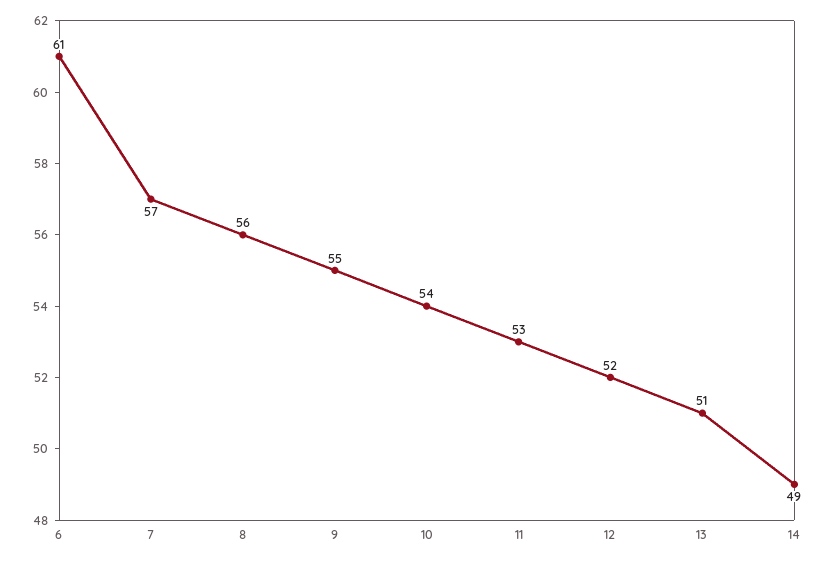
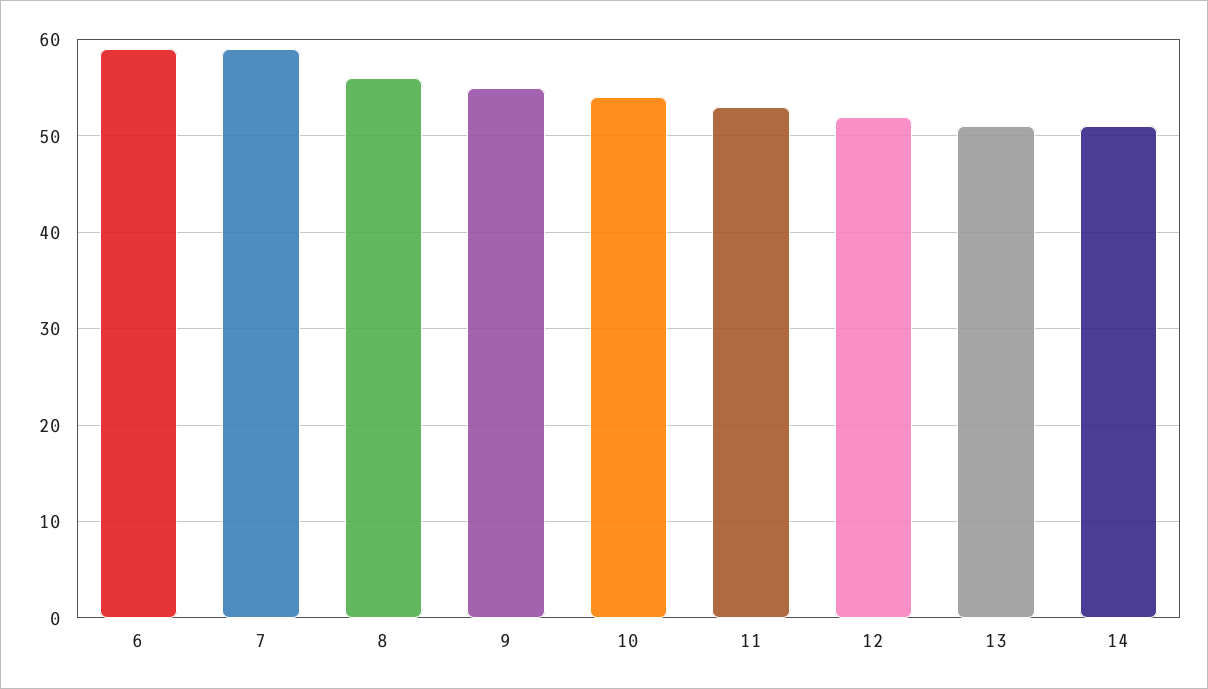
  {
-   "6": 61,
+   "6": 59,
-   "7": 57,
+   "7": 59,
    "8": 56,
    "9": 55,
    "10": 54,
    "11": 53,
    "12": 52,
    "13": 51,
-   "14": 49
+   "14": 51
  }

